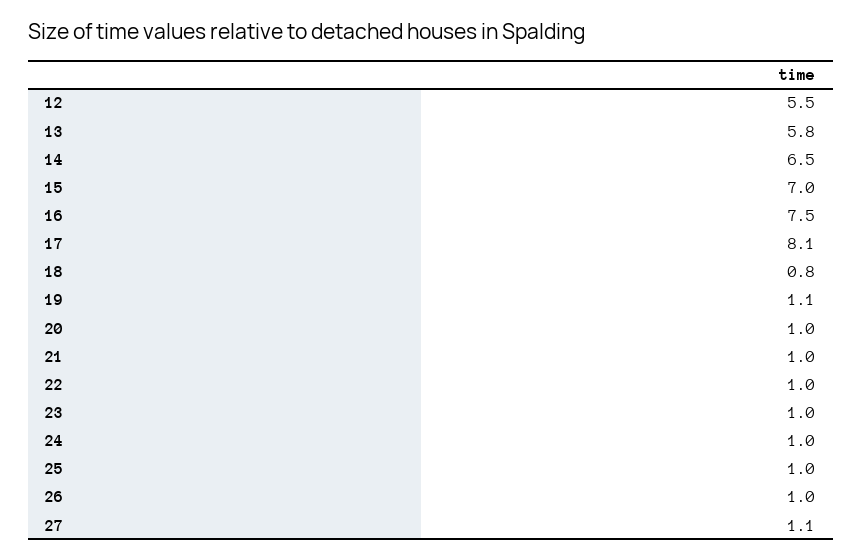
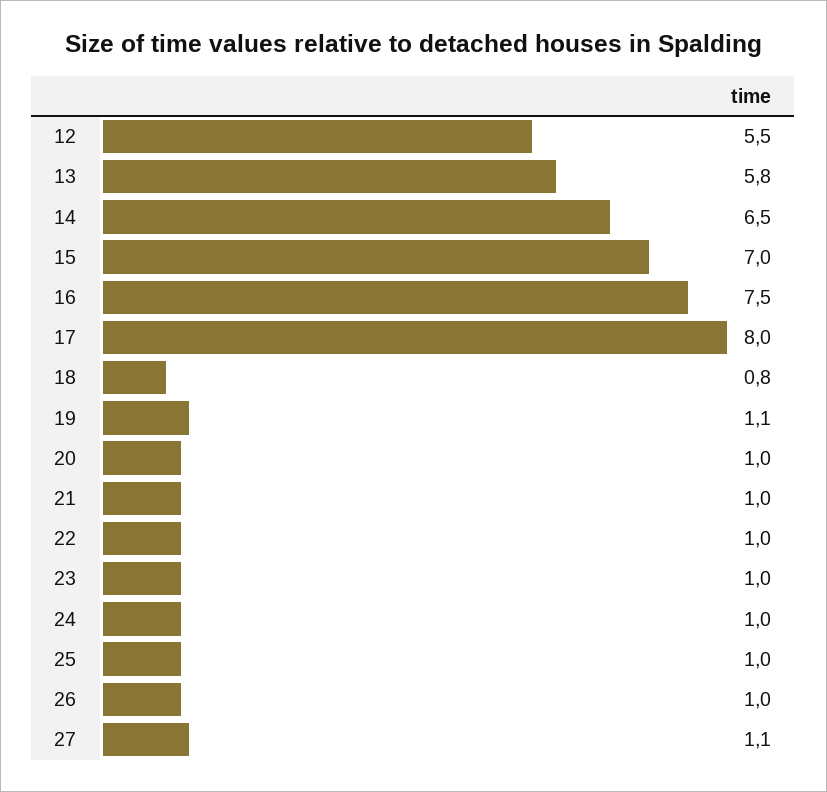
  {
    "12": 5.5,
    "13": 5.8,
    "14": 6.5,
    "15": 7,
    "16": 7.5,
-   "17": 8.1,
+   "17": 8,
    "18": 0.8,
    "19": 1.1,
    "20": 1,
    "21": 1,
    "22": 1,
    "23": 1,
    "24": 1,
    "25": 1,
    "26": 1,
    "27": 1.1
  }

